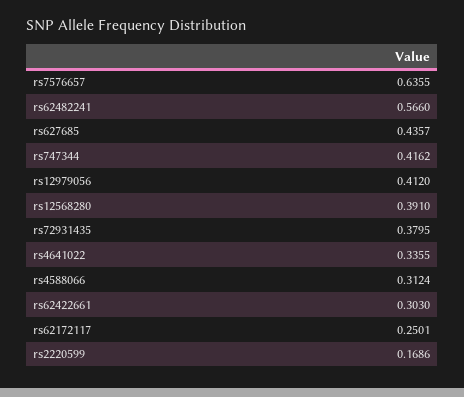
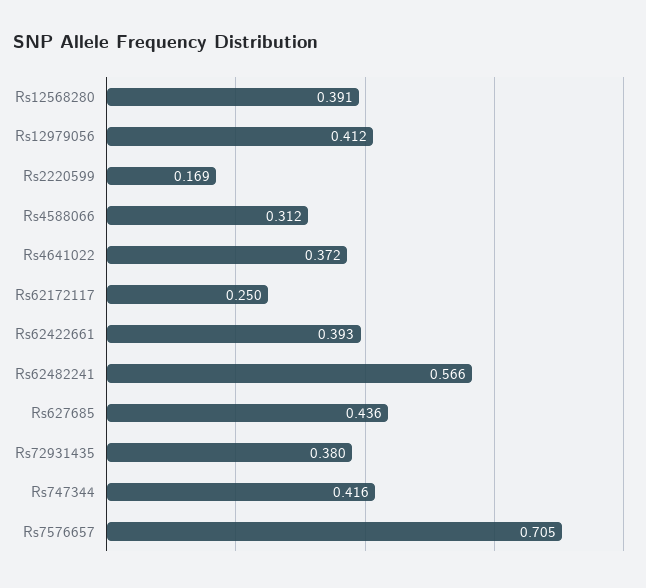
  {
-   "rs7576657": 0.6355,
+   "rs7576657": 0.705,
    "rs62482241": 0.566,
    "rs627685": 0.4357,
    "rs747344": 0.4162,
    "rs12979056": 0.412,
    "rs12568280": 0.391,
    "rs72931435": 0.3795,
-   "rs4641022": 0.3355,
+   "rs4641022": 0.372,
    "rs4588066": 0.3124,
-   "rs62422661": 0.303,
+   "rs62422661": 0.393,
    "rs62172117": 0.2501,
    "rs2220599": 0.1686
  }

